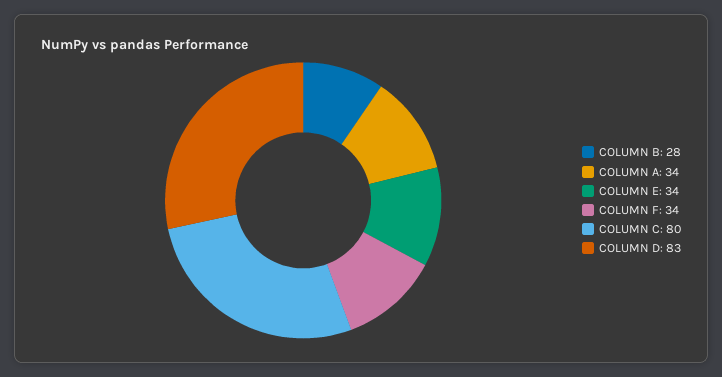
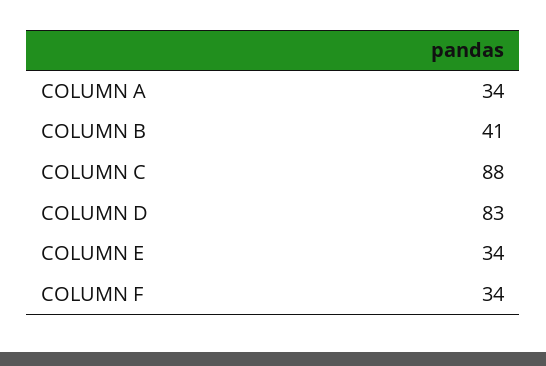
  {
-   "COLUMN B": 28,
+   "COLUMN B": 41,
    "COLUMN A": 34,
    "COLUMN E": 34,
    "COLUMN F": 34,
-   "COLUMN C": 80,
+   "COLUMN C": 88,
    "COLUMN D": 83
  }

